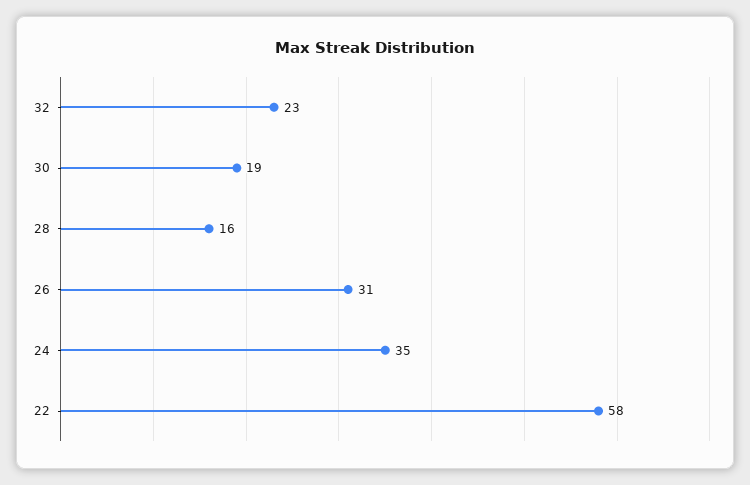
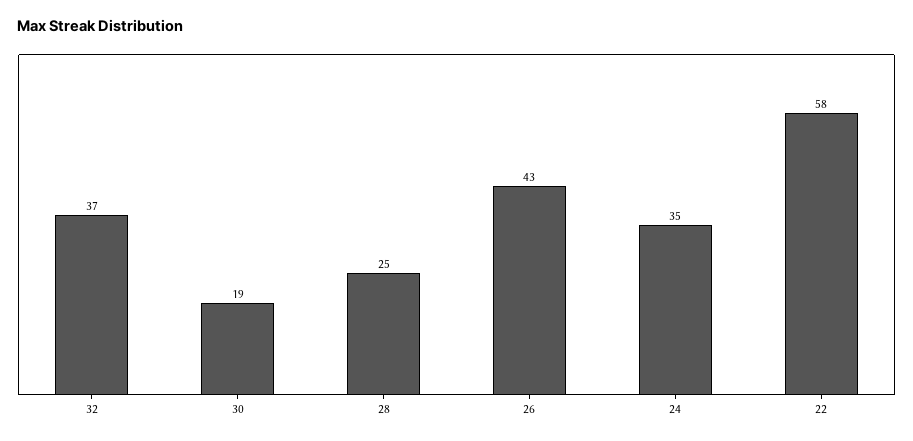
  {
-   "32": 23,
+   "32": 37,
    "30": 19,
-   "28": 16,
+   "28": 25,
-   "26": 31,
+   "26": 43,
    "24": 35,
    "22": 58
  }

